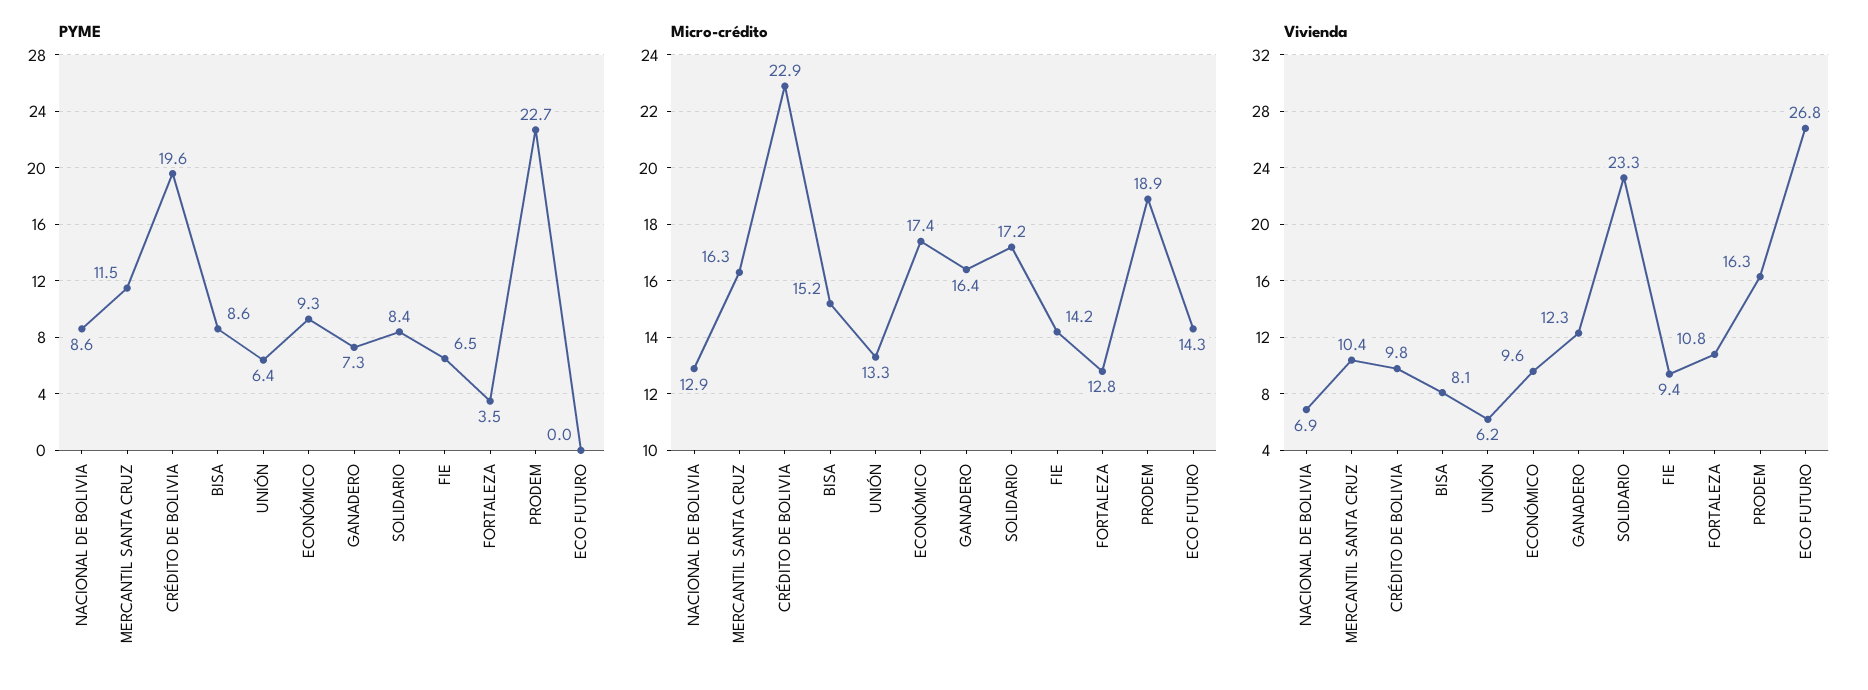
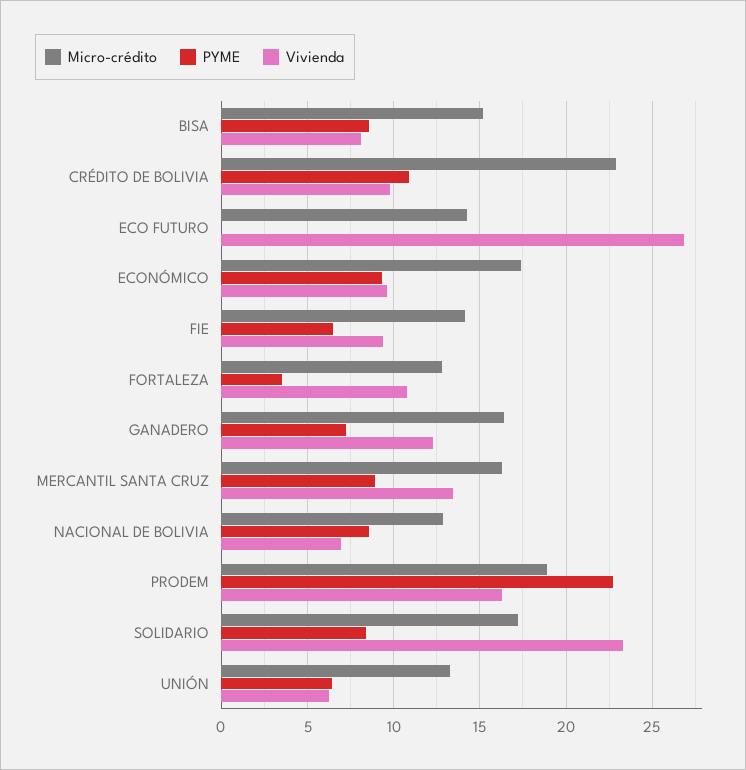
  {
    "PYME": {
      "NACIONAL DE BOLIVIA": 8.6,
-     "MERCANTIL SANTA CRUZ": 11.5,
+     "MERCANTIL SANTA CRUZ": 9,
-     "CRÉDITO DE BOLIVIA": 19.6,
+     "CRÉDITO DE BOLIVIA": 11,
      "BISA": 8.6,
      "UNIÓN": 6.4,
      "ECONÓMICO": 9.3,
      "GANADERO": 7.3,
      "SOLIDARIO": 8.4,
      "FIE": 6.5,
      "FORTALEZA": 3.5,
      "PRODEM": 22.7,
      "ECO FUTURO": 0
    },
    "Micro-crédito": {
      "NACIONAL DE BOLIVIA": 12.9,
      "MERCANTIL SANTA CRUZ": 16.3,
      "CRÉDITO DE BOLIVIA": 22.9,
      "BISA": 15.2,
      "UNIÓN": 13.3,
      "ECONÓMICO": 17.4,
      "GANADERO": 16.4,
      "SOLIDARIO": 17.2,
      "FIE": 14.2,
      "FORTALEZA": 12.8,
      "PRODEM": 18.9,
      "ECO FUTURO": 14.3
    },
    "Vivienda": {
      "NACIONAL DE BOLIVIA": 6.9,
-     "MERCANTIL SANTA CRUZ": 10.4,
+     "MERCANTIL SANTA CRUZ": 13.5,
      "CRÉDITO DE BOLIVIA": 9.8,
      "BISA": 8.1,
      "UNIÓN": 6.2,
      "ECONÓMICO": 9.6,
      "GANADERO": 12.3,
      "SOLIDARIO": 23.3,
      "FIE": 9.4,
      "FORTALEZA": 10.8,
      "PRODEM": 16.3,
      "ECO FUTURO": 26.8
    }
  }

